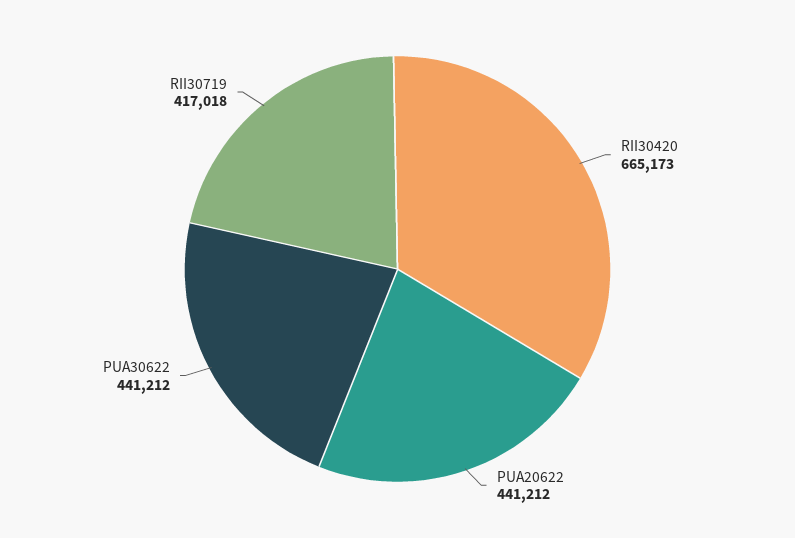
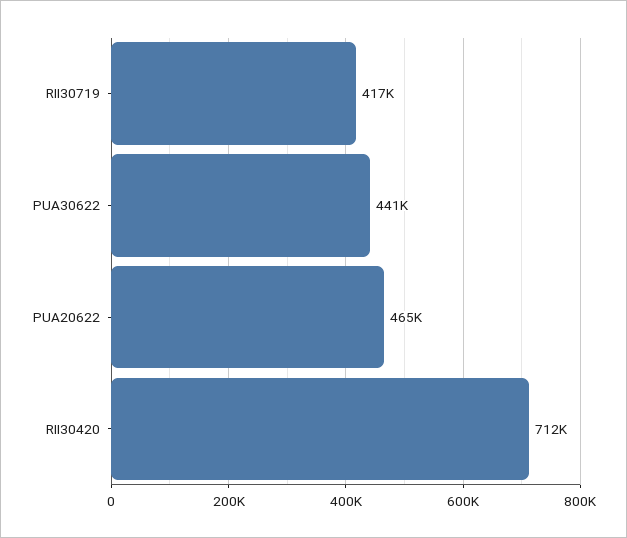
  {
-   "RII30420": 665173,
+   "RII30420": 712000,
-   "PUA20622": 441212,
+   "PUA20622": 465000,
    "PUA30622": 441212,
    "RII30719": 417018
  }

